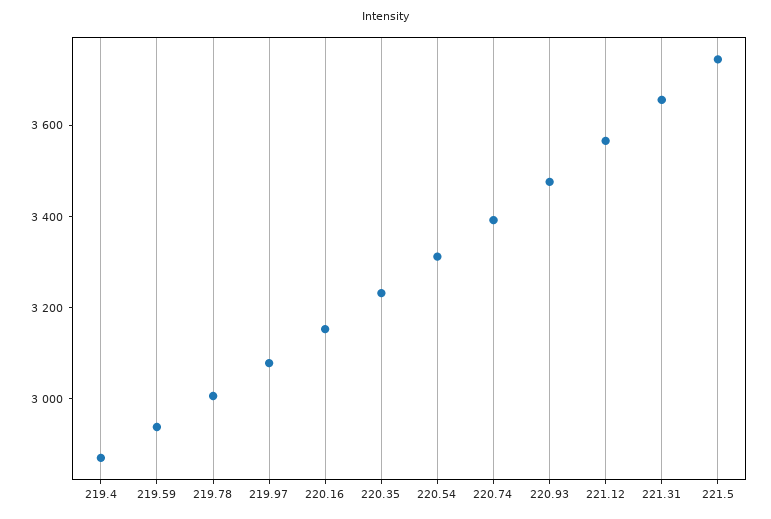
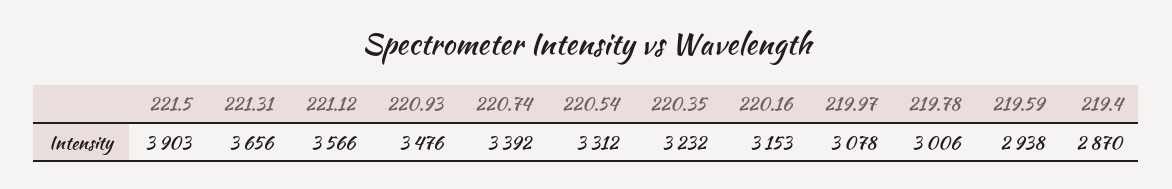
  {
    "219.4": 2870,
    "219.59": 2938,
    "219.78": 3006,
    "219.97": 3078,
    "220.16": 3153,
    "220.35": 3232,
    "220.54": 3312,
    "220.74": 3392,
    "220.93": 3476,
    "221.12": 3566,
    "221.31": 3656,
-   "221.5": 3750
+   "221.5": 3903
  }

